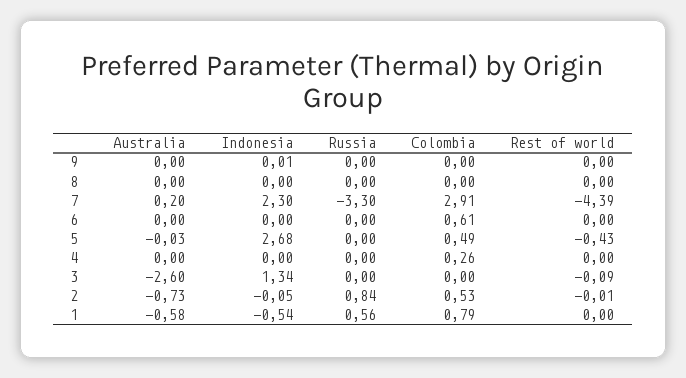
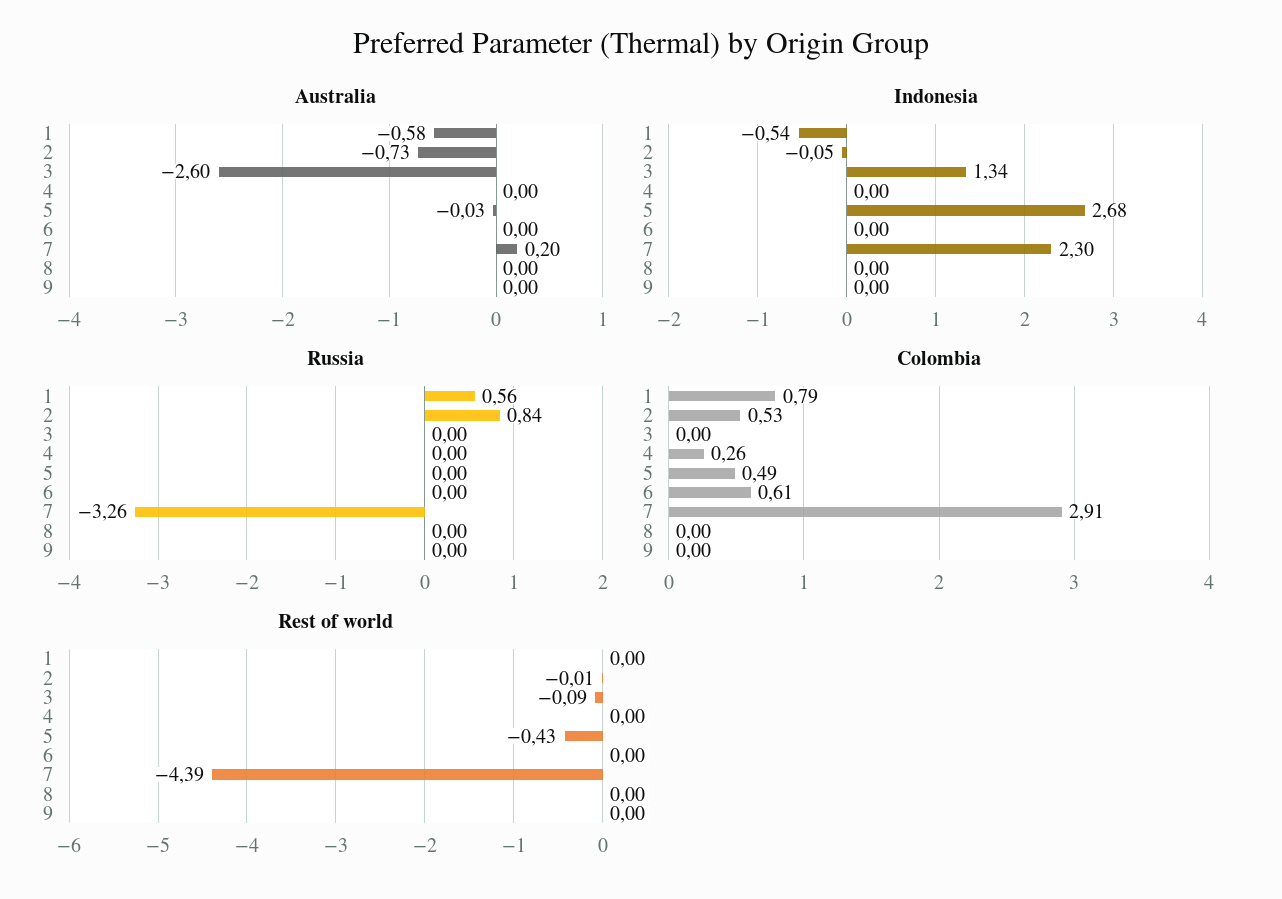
  {
    "Australia": {
      "9": 0,
      "8": 0,
      "7": 0.2,
      "6": 0,
      "5": -0.03,
      "4": 0,
      "3": -2.6,
      "2": -0.73,
      "1": -0.58
    },
    "Indonesia": {
-     "9": 0.01,
+     "9": 0,
      "8": 0,
      "7": 2.3,
      "6": 0,
      "5": 2.68,
      "4": 0,
      "3": 1.34,
      "2": -0.05,
      "1": -0.54
    },
    "Russia": {
      "9": 0,
      "8": 0,
-     "7": -3.3,
+     "7": -3.26,
      "6": 0,
      "5": 0,
      "4": 0,
      "3": 0,
      "2": 0.84,
      "1": 0.56
    },
    "Colombia": {
      "9": 0,
      "8": 0,
      "7": 2.91,
      "6": 0.61,
      "5": 0.49,
      "4": 0.26,
      "3": 0,
      "2": 0.53,
      "1": 0.79
    },
    "Rest of world": {
      "9": 0,
      "8": 0,
      "7": -4.39,
      "6": 0,
      "5": -0.43,
      "4": 0,
      "3": -0.09,
      "2": -0.01,
      "1": 0
    }
  }

